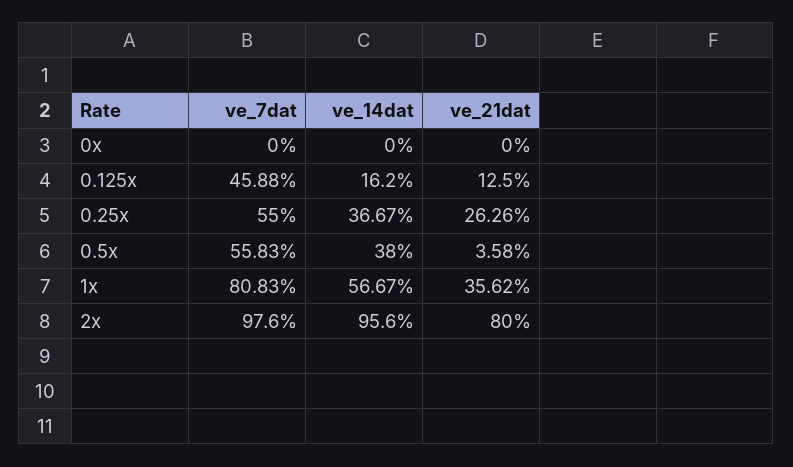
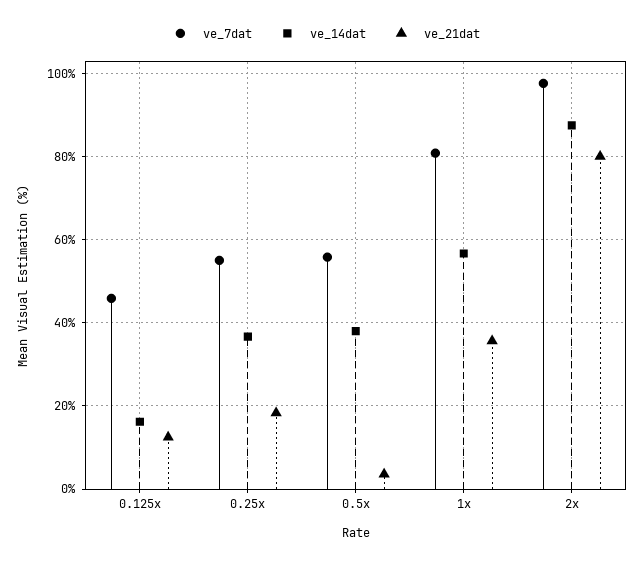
  {
    "ve_7dat": {
-     "0x": 0,
      "0.125x": 45.88,
      "0.25x": 55,
      "0.5x": 55.83,
      "1x": 80.83,
      "2x": 97.6
    },
    "ve_14dat": {
-     "0x": 0,
      "0.125x": 16.2,
      "0.25x": 36.67,
      "0.5x": 38,
      "1x": 56.67,
-     "2x": 95.6
+     "2x": 88
    },
    "ve_21dat": {
-     "0x": 0,
      "0.125x": 12.5,
-     "0.25x": 26.26,
+     "0.25x": 18,
      "0.5x": 3.58,
      "1x": 35.62,
      "2x": 80
    }
  }

